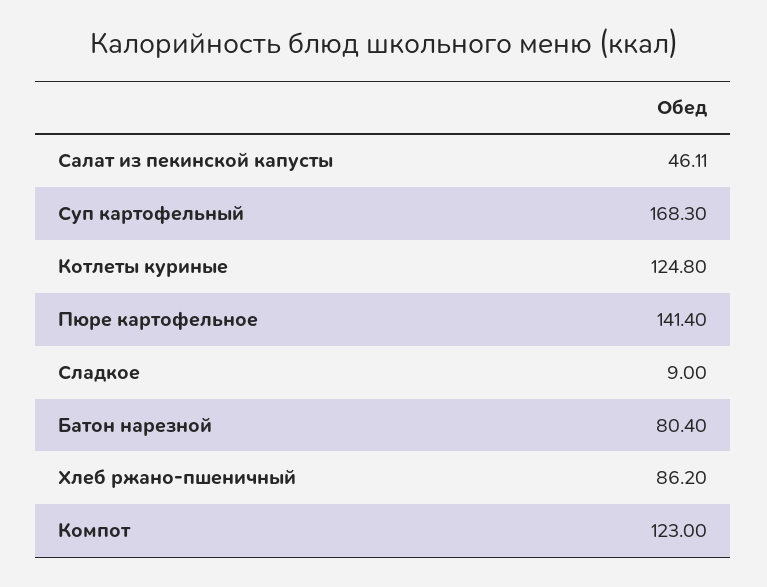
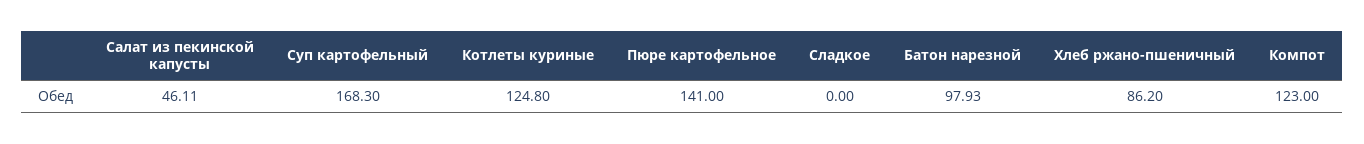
  {
    "Салат из пекинской капусты": 46.11,
    "Суп картофельный": 168.3,
    "Котлеты куриные": 124.8,
-   "Пюре картофельное": 141.4,
+   "Пюре картофельное": 141,
-   "Сладкое": 9,
+   "Сладкое": 0,
-   "Батон нарезной": 80.4,
+   "Батон нарезной": 97.93,
    "Хлеб ржано-пшеничный": 86.2,
    "Компот": 123
  }

